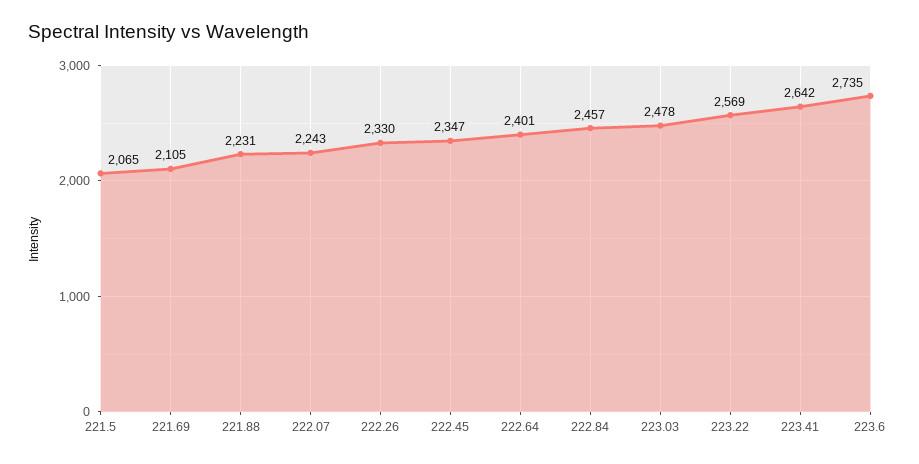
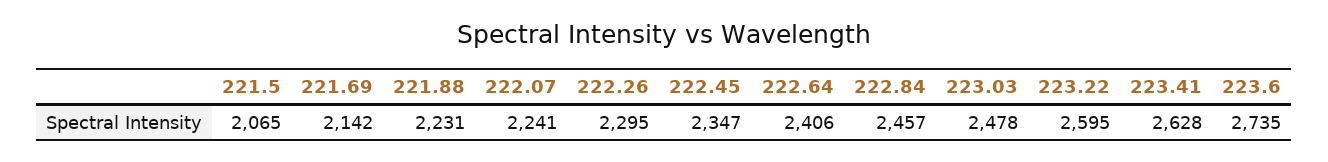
  {
    "221.5": 2065,
-   "221.69": 2105,
+   "221.69": 2142,
    "221.88": 2231,
-   "222.07": 2243,
+   "222.07": 2241,
-   "222.26": 2330,
+   "222.26": 2295,
    "222.45": 2347,
-   "222.64": 2401,
+   "222.64": 2406,
    "222.84": 2457,
    "223.03": 2478,
-   "223.22": 2569,
+   "223.22": 2595,
-   "223.41": 2642,
+   "223.41": 2628,
    "223.6": 2735
  }

